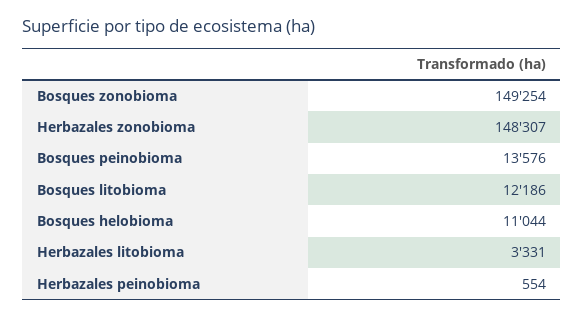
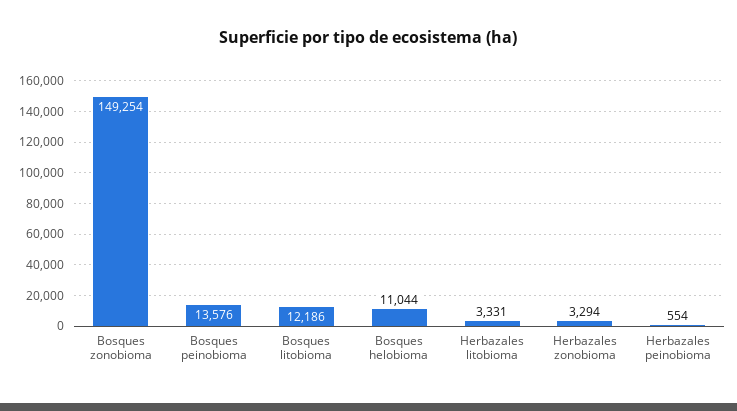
  {
    "Bosques zonobioma": 149254,
-   "Herbazales zonobioma": 148307,
+   "Herbazales zonobioma": 3294,
    "Bosques peinobioma": 13576,
    "Bosques litobioma": 12186,
    "Bosques helobioma": 11044,
    "Herbazales litobioma": 3331,
    "Herbazales peinobioma": 554
  }

